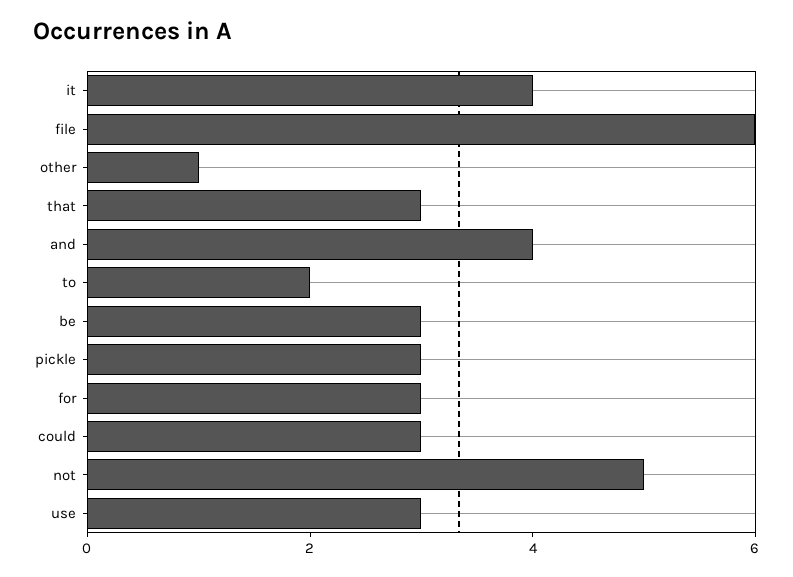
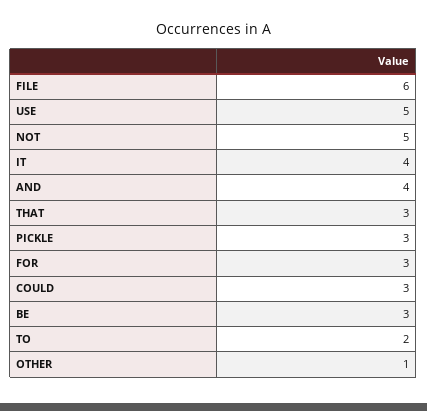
  {
    "it": 4,
    "file": 6,
    "other": 1,
    "that": 3,
    "and": 4,
    "to": 2,
    "be": 3,
    "pickle": 3,
    "for": 3,
    "could": 3,
    "not": 5,
-   "use": 3
+   "use": 5
  }

